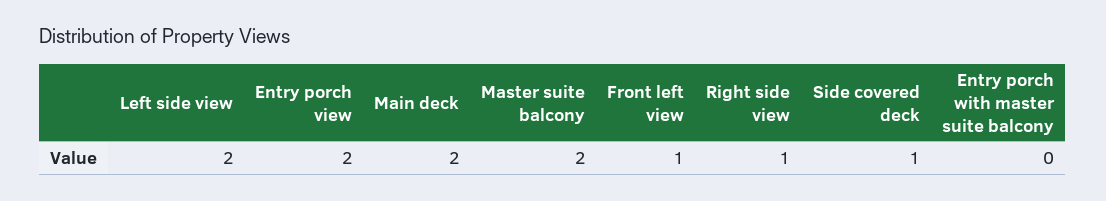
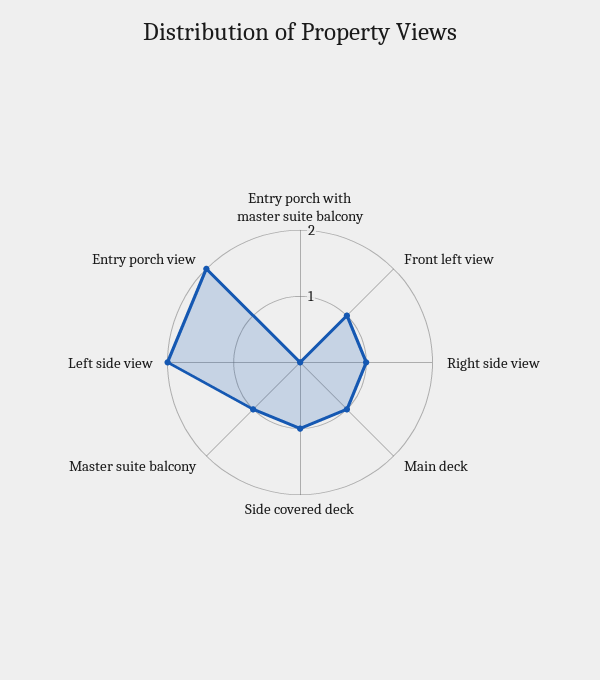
  {
    "Left side view": 2,
    "Entry porch view": 2,
-   "Main deck": 2,
+   "Main deck": 1,
-   "Master suite balcony": 2,
+   "Master suite balcony": 1,
    "Front left view": 1,
    "Right side view": 1,
    "Side covered deck": 1,
    "Entry porch with master suite balcony": 0
  }

